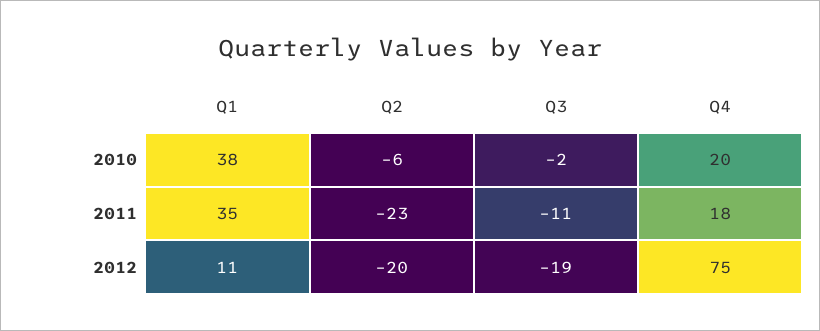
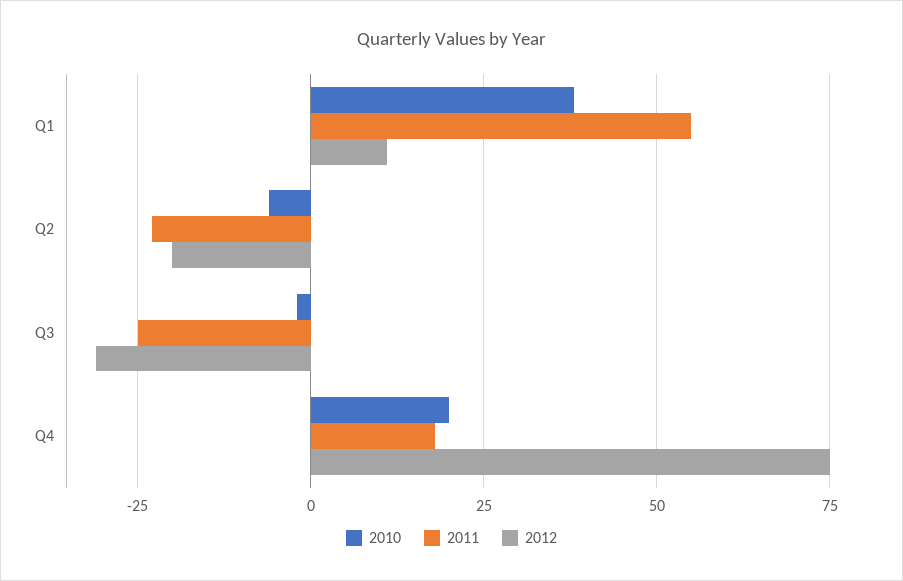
  {
    "2010": {
      "Q1": 38,
      "Q2": -6,
      "Q3": -2,
      "Q4": 20
    },
    "2011": {
-     "Q1": 35,
+     "Q1": 55,
      "Q2": -23,
-     "Q3": -11,
+     "Q3": -25,
      "Q4": 18
    },
    "2012": {
      "Q1": 11,
      "Q2": -20,
-     "Q3": -19,
+     "Q3": -30,
      "Q4": 75
    }
  }

